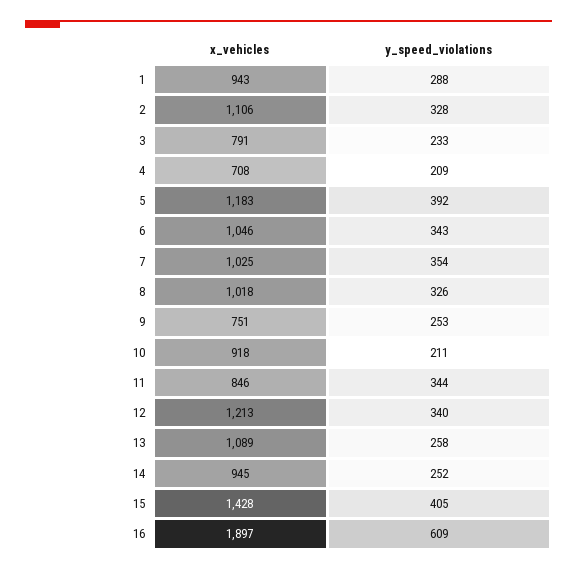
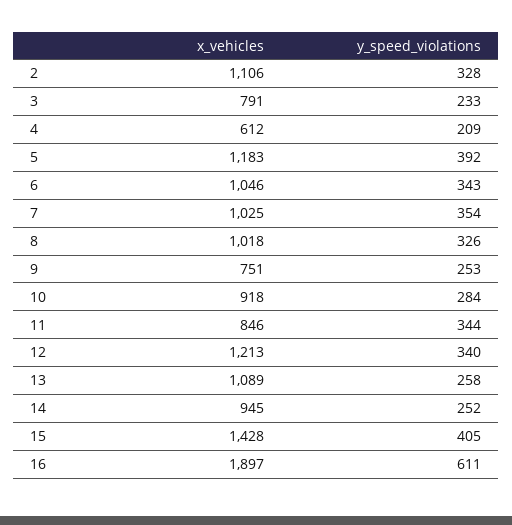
  {
    "x_vehicles": {
-     "1": 943,
      "2": 1106,
      "3": 791,
-     "4": 708,
+     "4": 612,
      "5": 1183,
      "6": 1046,
      "7": 1025,
      "8": 1018,
      "9": 751,
      "10": 918,
      "11": 846,
      "12": 1213,
      "13": 1089,
      "14": 945,
      "15": 1428,
      "16": 1897
    },
    "y_speed_violations": {
-     "1": 288,
      "2": 328,
      "3": 233,
      "4": 209,
      "5": 392,
      "6": 343,
      "7": 354,
      "8": 326,
      "9": 253,
-     "10": 211,
+     "10": 284,
      "11": 344,
      "12": 340,
      "13": 258,
      "14": 252,
      "15": 405,
-     "16": 609
+     "16": 611
    }
  }

